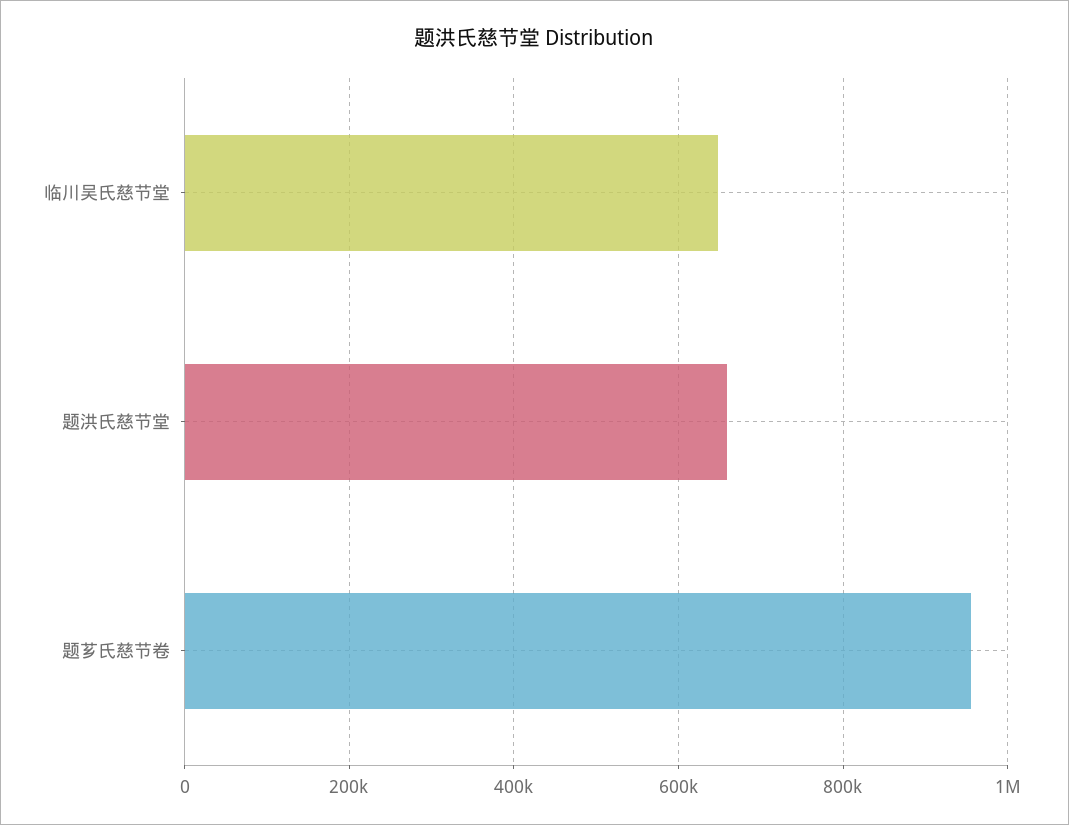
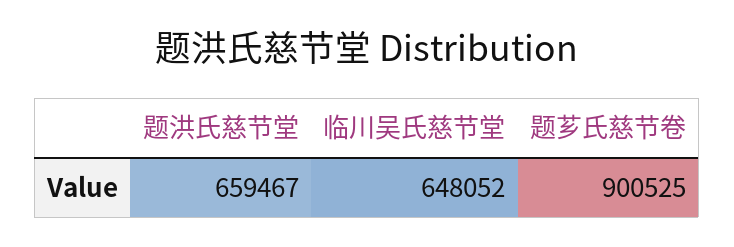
  {
    "临川吴氏慈节堂": 648052,
    "题洪氏慈节堂": 659467,
-   "题芗氏慈节卷": 960000
+   "题芗氏慈节卷": 900525
  }

